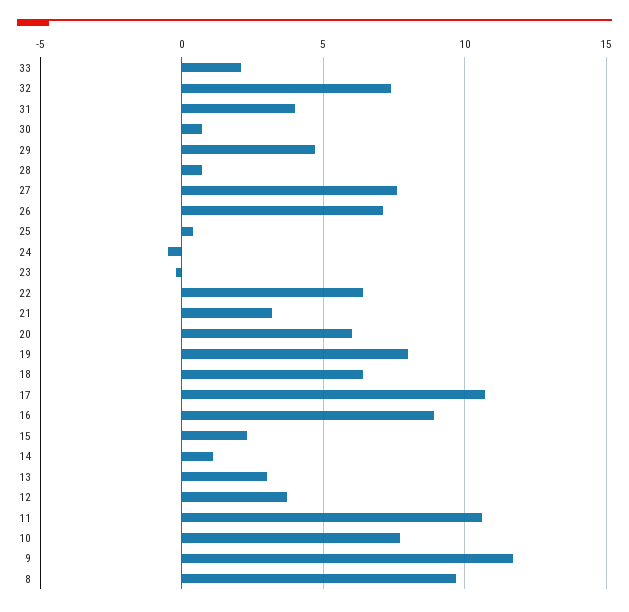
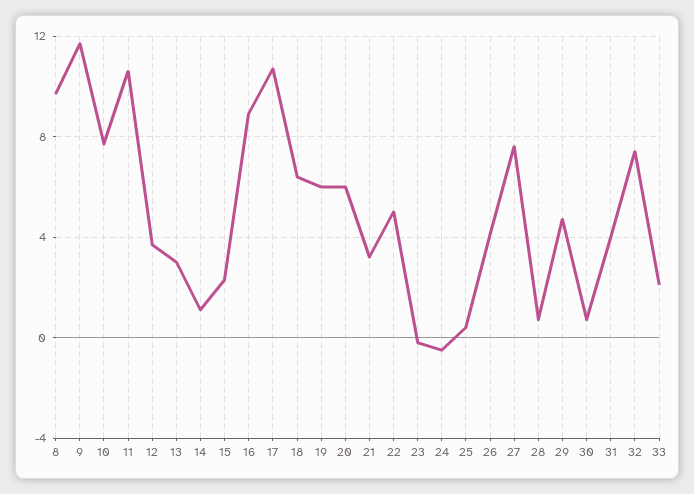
  {
    "33": 2,
    "32": 7.5,
    "31": 4,
    "30": 0.5,
    "29": 4.5,
    "28": 0.5,
    "27": 7.5,
-   "26": 7,
+   "26": 4,
    "25": 0.5,
    "24": -0.5,
    "23": 0,
-   "22": 6.5,
+   "22": 5,
    "21": 3,
    "20": 6,
-   "19": 8,
+   "19": 6,
    "18": 6.5,
    "17": 10.5,
    "16": 9,
    "15": 2.5,
    "14": 1,
    "13": 3,
    "12": 3.5,
    "11": 10.5,
    "10": 7.5,
    "9": 11.5,
    "8": 9.5
  }

